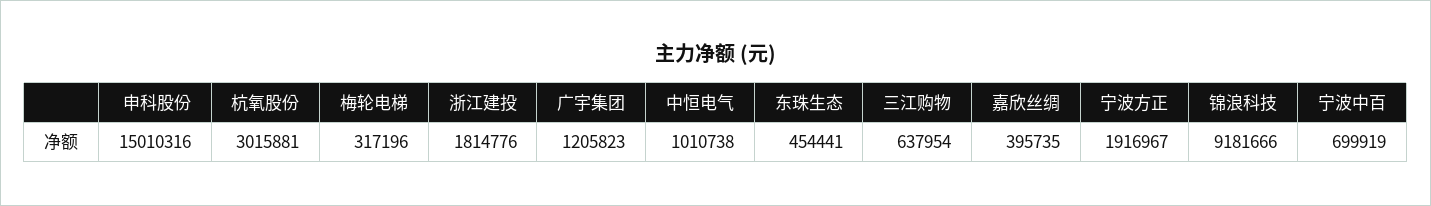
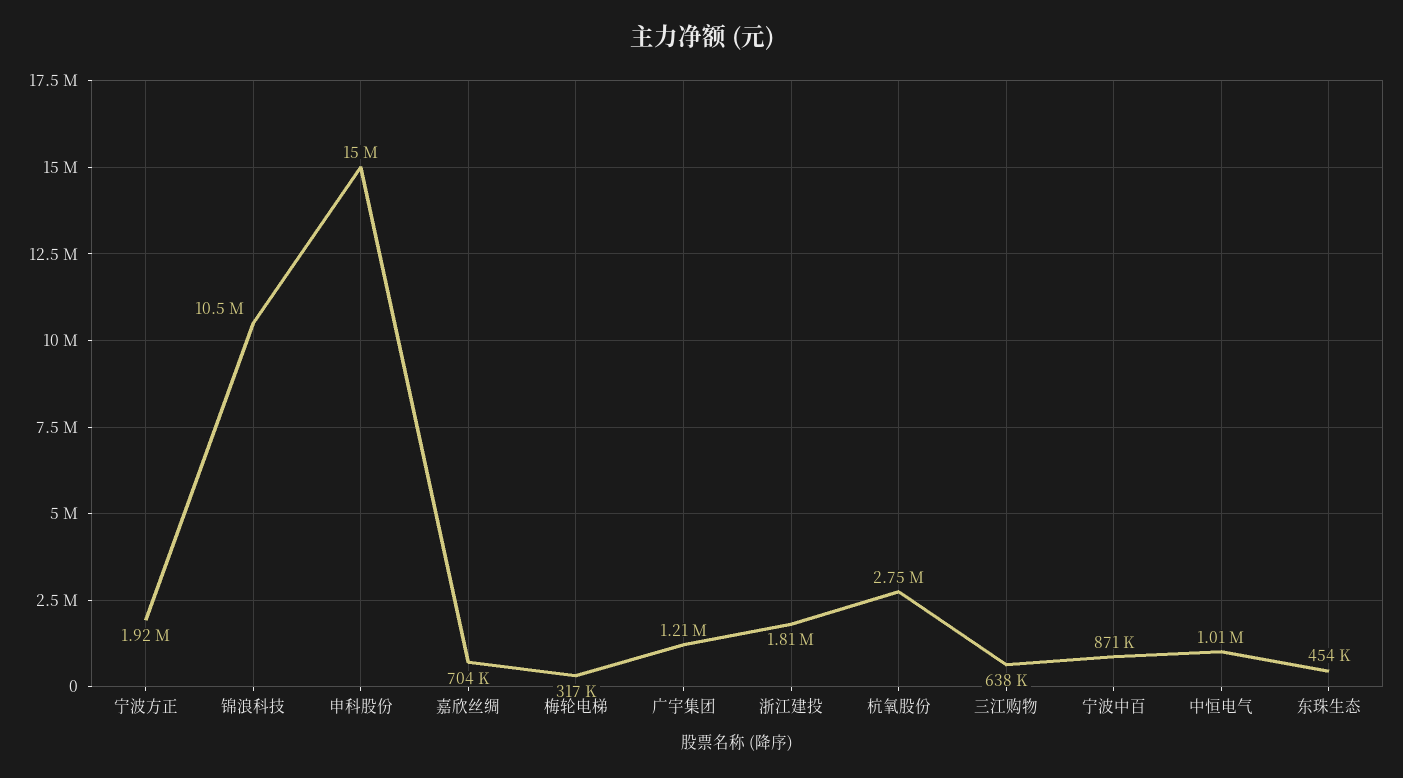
  {
    "申科股份": 15010316,
-   "杭氧股份": 3015881,
+   "杭氧股份": 2750000,
    "梅轮电梯": 317196,
    "浙江建投": 1814776,
    "广宇集团": 1205823,
    "中恒电气": 1010738,
    "东珠生态": 454441,
    "三江购物": 637954,
-   "嘉欣丝绸": 395735,
+   "嘉欣丝绸": 704000,
    "宁波方正": 1916967,
-   "锦浪科技": 9181666,
+   "锦浪科技": 10500000,
-   "宁波中百": 699919
+   "宁波中百": 871000
  }

